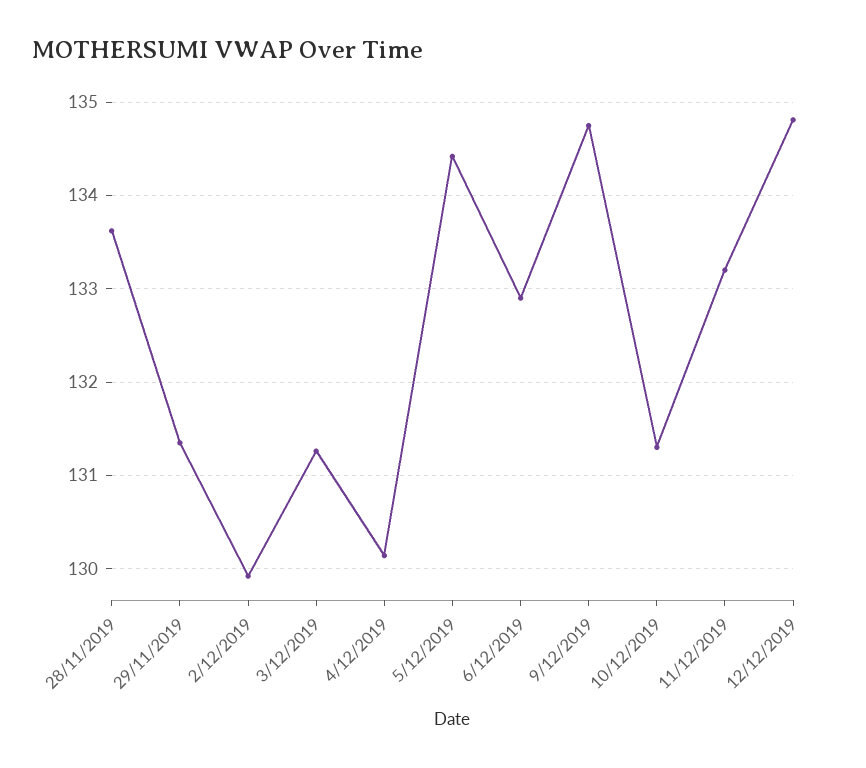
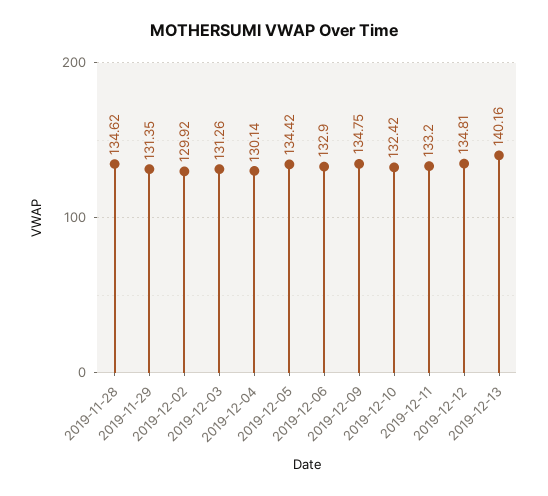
  {
-   "28/11/2019": 133.6,
+   "28/11/2019": 134.62,
    "29/11/2019": 131.35,
    "2/12/2019": 129.92,
    "3/12/2019": 131.26,
    "4/12/2019": 130.14,
    "5/12/2019": 134.42,
    "6/12/2019": 132.9,
    "9/12/2019": 134.75,
-   "10/12/2019": 131.3,
+   "10/12/2019": 132.42,
    "11/12/2019": 133.2,
-   "12/12/2019": 134.81
+   "12/12/2019": 134.81,
+   "2019-12-13": 140.16
  }

